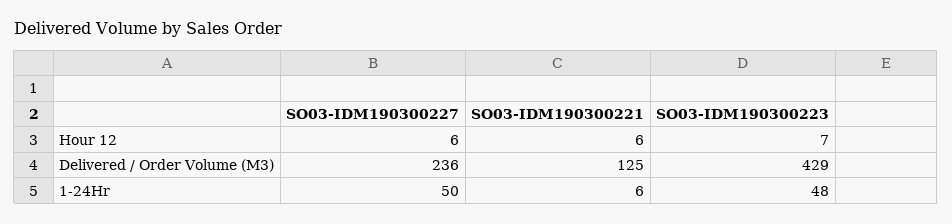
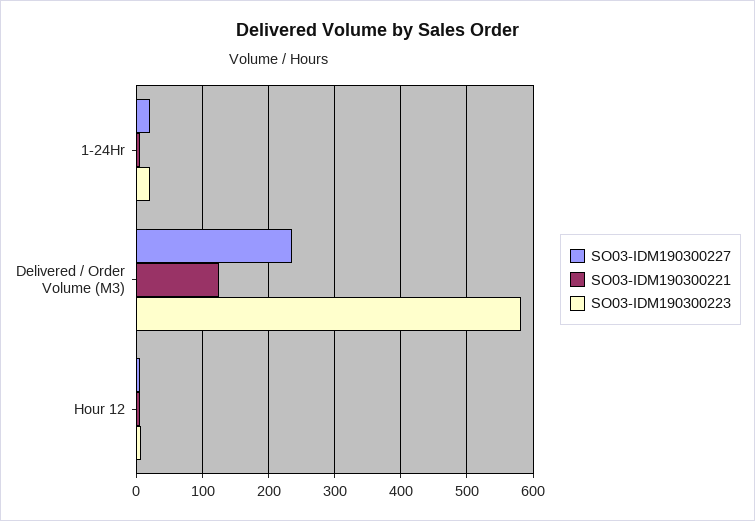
  {
    "SO03-IDM190300227": {
      "Hour 12": 6,
      "Delivered / Order Volume (M3)": 236,
-     "1-24Hr": 50
+     "1-24Hr": 20
    },
    "SO03-IDM190300221": {
      "Hour 12": 6,
      "Delivered / Order Volume (M3)": 125,
      "1-24Hr": 6
    },
    "SO03-IDM190300223": {
      "Hour 12": 7,
-     "Delivered / Order Volume (M3)": 429,
+     "Delivered / Order Volume (M3)": 580,
-     "1-24Hr": 48
+     "1-24Hr": 20
    }
  }

